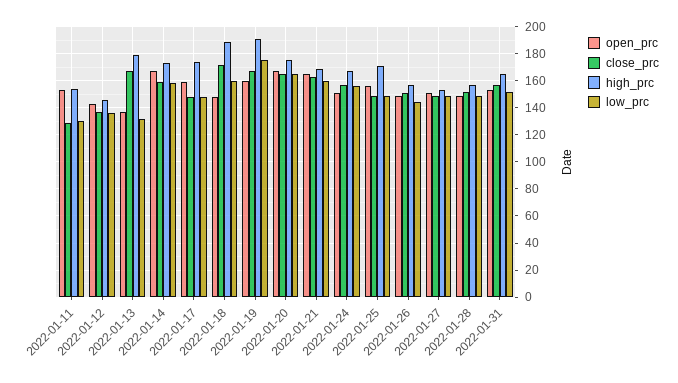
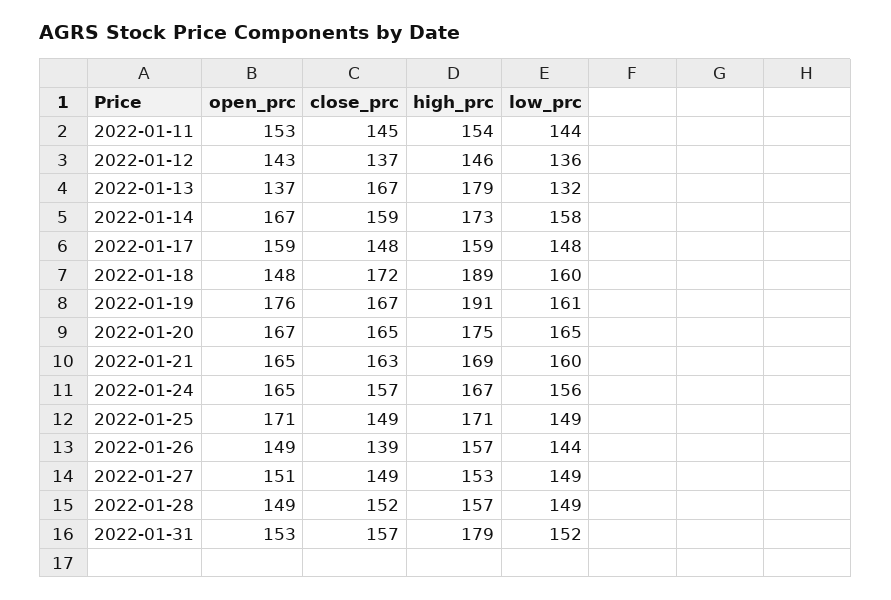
  {
    "open_prc": {
      "2022-01-11": 153,
      "2022-01-12": 143,
      "2022-01-13": 137,
      "2022-01-14": 167,
      "2022-01-17": 159,
      "2022-01-18": 148,
-     "2022-01-19": 160,
+     "2022-01-19": 176,
      "2022-01-20": 167,
      "2022-01-21": 165,
-     "2022-01-24": 150,
+     "2022-01-24": 165,
-     "2022-01-25": 155,
+     "2022-01-25": 171,
      "2022-01-26": 149,
      "2022-01-27": 151,
      "2022-01-28": 149,
      "2022-01-31": 153
    },
    "close_prc": {
-     "2022-01-11": 130,
+     "2022-01-11": 145,
      "2022-01-12": 137,
      "2022-01-13": 167,
      "2022-01-14": 159,
      "2022-01-17": 148,
      "2022-01-18": 172,
      "2022-01-19": 167,
      "2022-01-20": 165,
      "2022-01-21": 163,
      "2022-01-24": 157,
      "2022-01-25": 149,
-     "2022-01-26": 150,
+     "2022-01-26": 139,
      "2022-01-27": 149,
      "2022-01-28": 152,
      "2022-01-31": 157
    },
    "high_prc": {
      "2022-01-11": 154,
      "2022-01-12": 146,
      "2022-01-13": 179,
      "2022-01-14": 173,
-     "2022-01-17": 175,
+     "2022-01-17": 159,
      "2022-01-18": 189,
      "2022-01-19": 191,
      "2022-01-20": 175,
      "2022-01-21": 169,
      "2022-01-24": 167,
      "2022-01-25": 171,
      "2022-01-26": 157,
      "2022-01-27": 153,
      "2022-01-28": 157,
-     "2022-01-31": 165
+     "2022-01-31": 179
    },
    "low_prc": {
-     "2022-01-11": 130,
+     "2022-01-11": 144,
      "2022-01-12": 136,
      "2022-01-13": 132,
      "2022-01-14": 158,
      "2022-01-17": 148,
      "2022-01-18": 160,
-     "2022-01-19": 175,
+     "2022-01-19": 161,
      "2022-01-20": 165,
      "2022-01-21": 160,
      "2022-01-24": 156,
      "2022-01-25": 149,
      "2022-01-26": 144,
      "2022-01-27": 149,
      "2022-01-28": 149,
      "2022-01-31": 152
    }
  }

